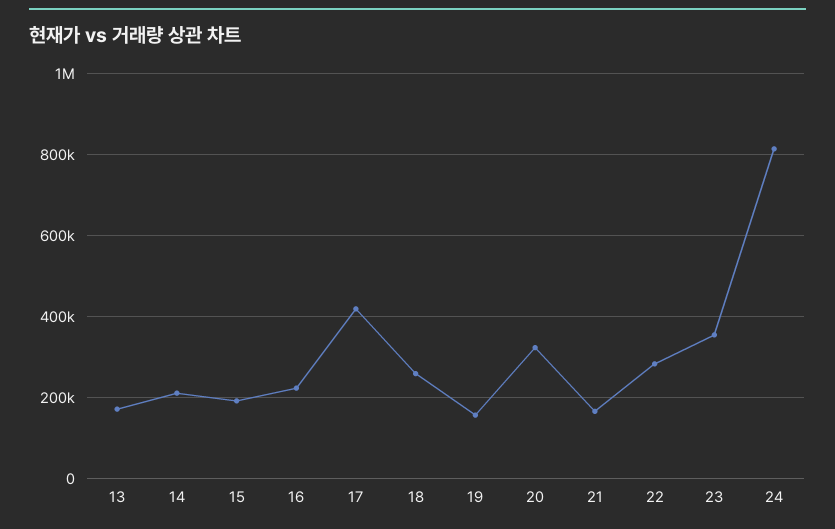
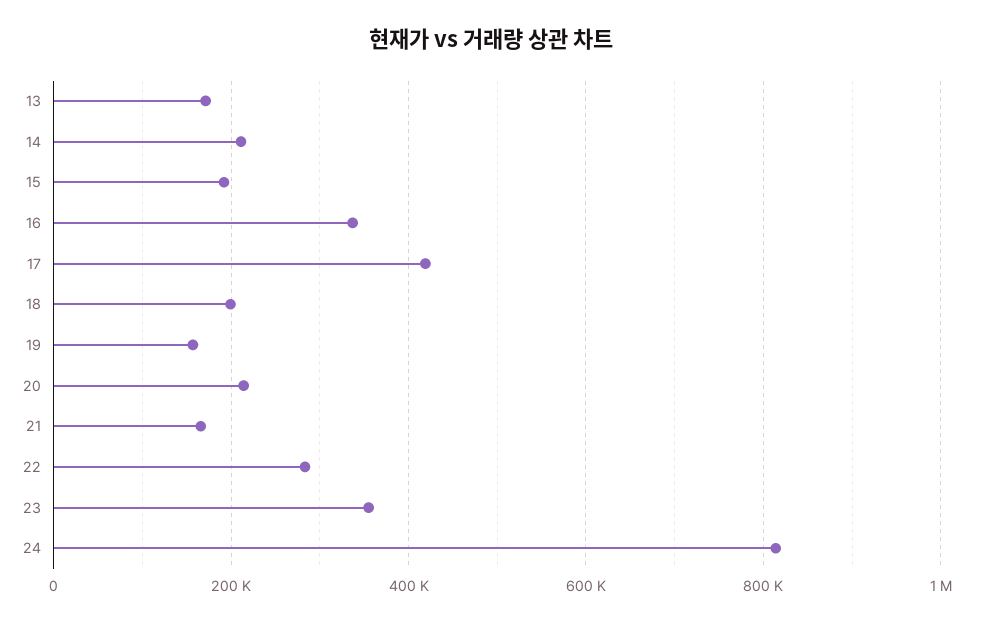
  {
    "13": 180000,
    "14": 220000,
    "15": 200000,
-   "16": 220000,
+   "16": 340000,
    "17": 420000,
-   "18": 260000,
+   "18": 200000,
    "19": 160000,
-   "20": 320000,
+   "20": 220000,
    "21": 160000,
    "22": 280000,
    "23": 360000,
    "24": 820000
  }

